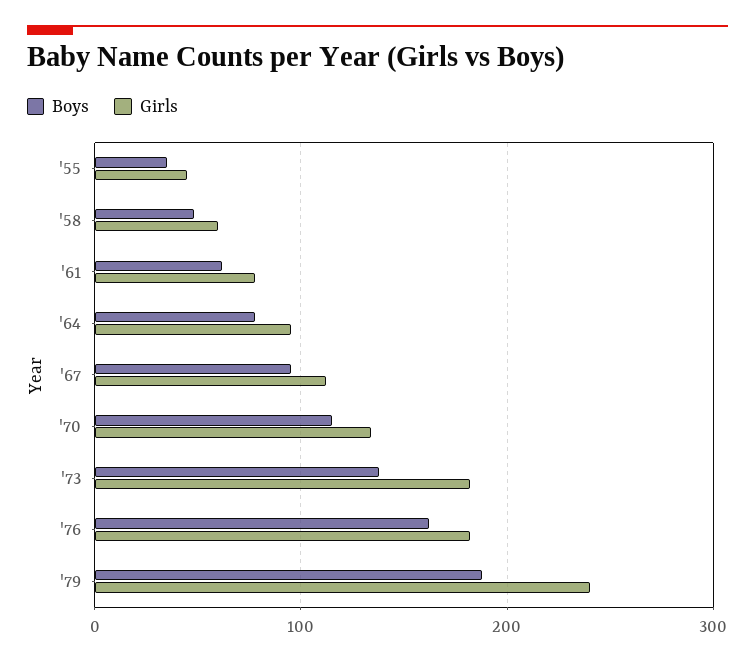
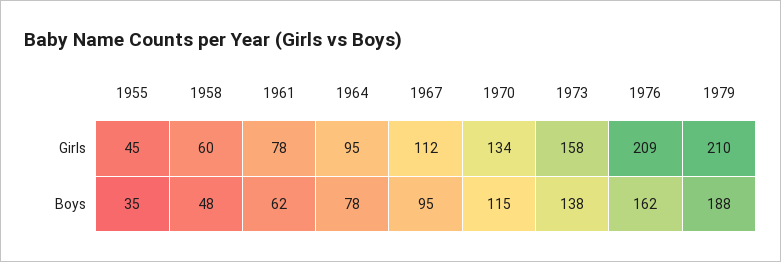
  {
    "Boys": {
      "'55": 35,
      "'58": 48,
      "'61": 62,
      "'64": 78,
      "'67": 95,
      "'70": 115,
      "'73": 138,
      "'76": 162,
      "'79": 188
    },
    "Girls": {
      "'55": 45,
      "'58": 60,
      "'61": 78,
      "'64": 95,
      "'67": 112,
      "'70": 134,
-     "'73": 180,
+     "'73": 158,
-     "'76": 180,
+     "'76": 209,
-     "'79": 240
+     "'79": 210
    }
  }

